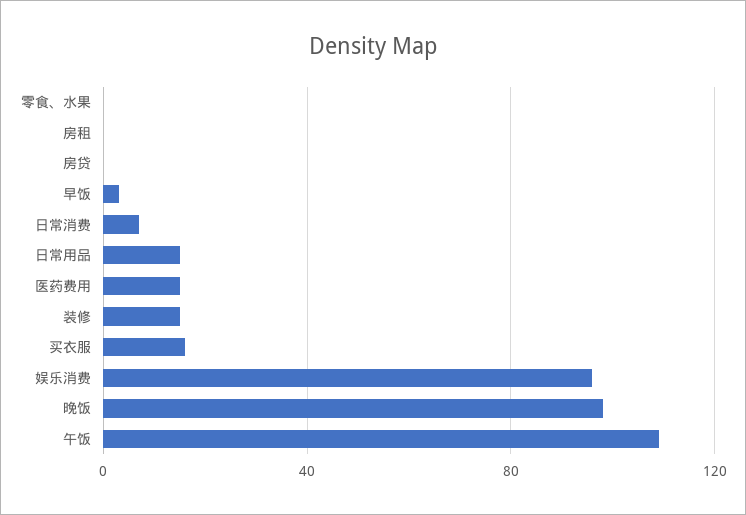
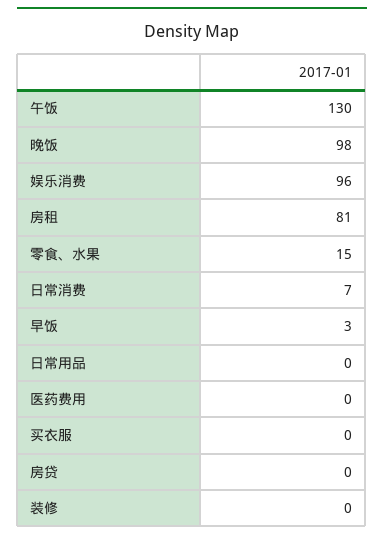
  {
-   "零食、水果": 0,
+   "零食、水果": 15,
-   "房租": 0,
+   "房租": 81,
    "房贷": 0,
    "早饭": 3,
    "日常消费": 7,
-   "日常用品": 15,
+   "日常用品": 0,
-   "医药费用": 15,
+   "医药费用": 0,
-   "装修": 15,
+   "装修": 0,
-   "买衣服": 15,
+   "买衣服": 0,
    "娱乐消费": 96,
    "晚饭": 98,
-   "午饭": 110
+   "午饭": 130
  }

